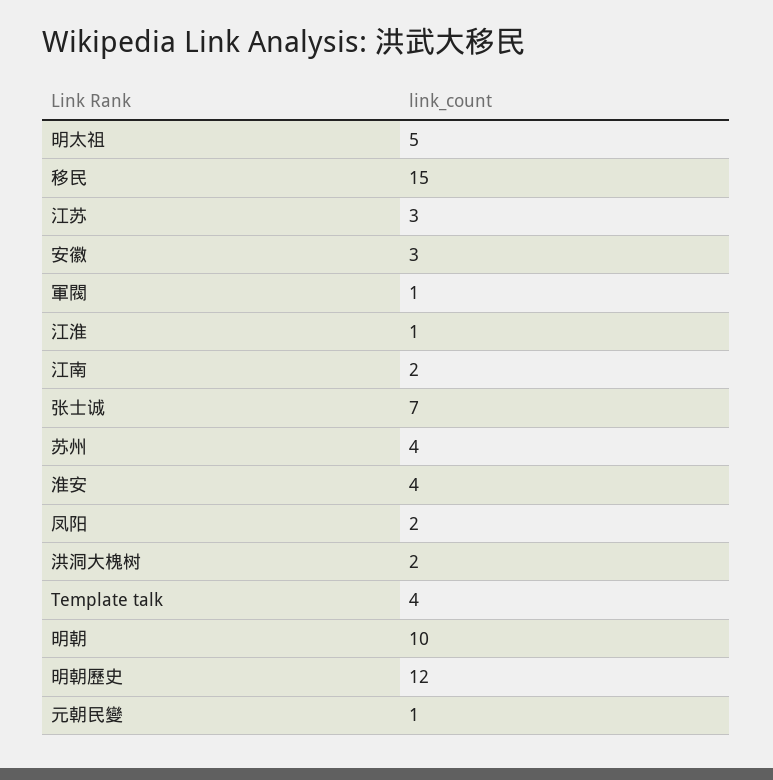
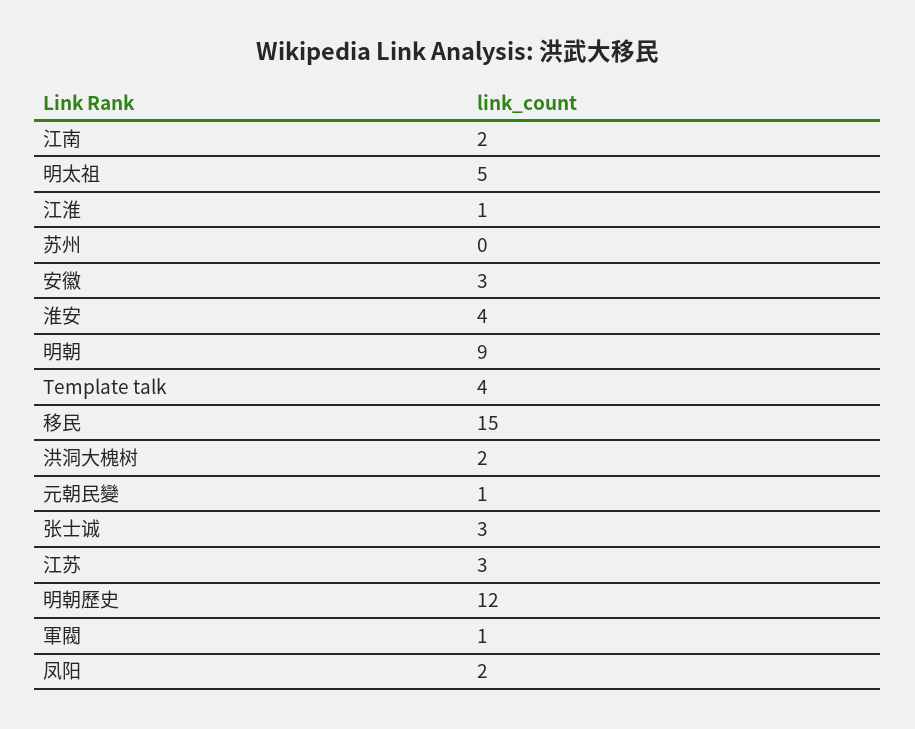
  {
    "明太祖": 5,
    "移民": 15,
    "江苏": 3,
    "安徽": 3,
    "軍閥": 1,
    "江淮": 1,
    "江南": 2,
-   "张士诚": 7,
+   "张士诚": 3,
-   "苏州": 4,
+   "苏州": 0,
    "淮安": 4,
    "凤阳": 2,
    "洪洞大槐树": 2,
    "Template talk": 4,
-   "明朝": 10,
+   "明朝": 9,
    "明朝歷史": 12,
    "元朝民變": 1
  }

